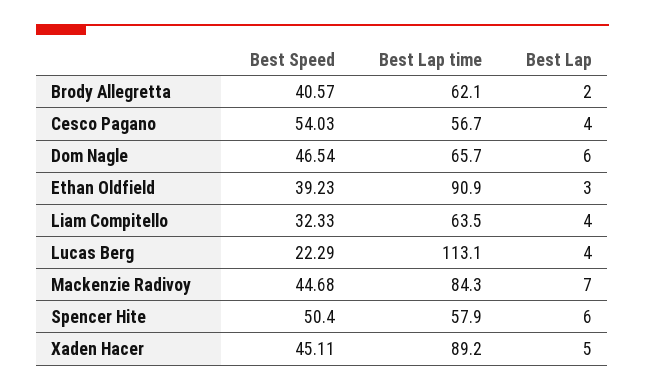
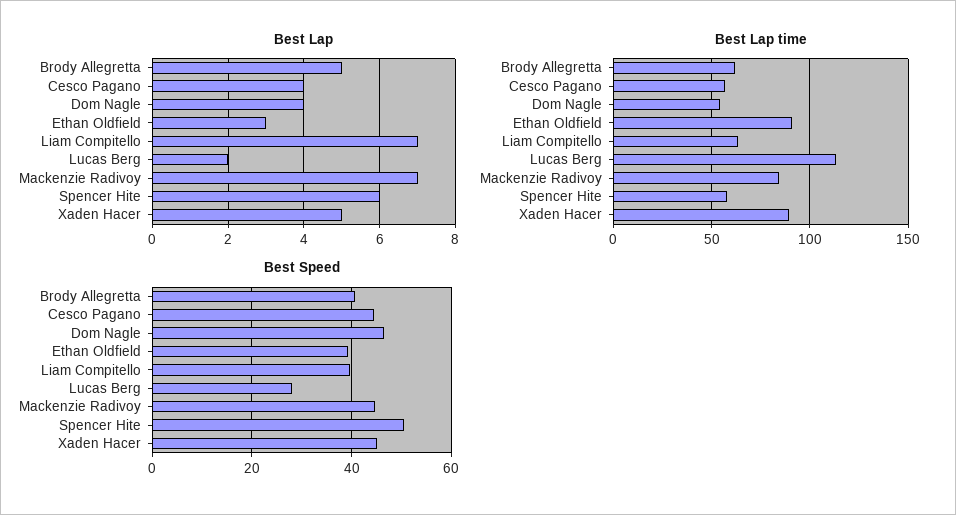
  {
    "Best Speed": {
      "Brody Allegretta": 40.57,
-     "Cesco Pagano": 54.03,
+     "Cesco Pagano": 44,
      "Dom Nagle": 46.54,
      "Ethan Oldfield": 39.23,
-     "Liam Compitello": 32.33,
+     "Liam Compitello": 40,
-     "Lucas Berg": 22.29,
+     "Lucas Berg": 28,
      "Mackenzie Radivoy": 44.68,
      "Spencer Hite": 50.4,
      "Xaden Hacer": 45.11
    },
    "Best Lap time": {
      "Brody Allegretta": 62.1,
      "Cesco Pagano": 56.7,
-     "Dom Nagle": 65.7,
+     "Dom Nagle": 55,
      "Ethan Oldfield": 90.9,
      "Liam Compitello": 63.5,
      "Lucas Berg": 113.1,
      "Mackenzie Radivoy": 84.3,
      "Spencer Hite": 57.9,
      "Xaden Hacer": 89.2
    },
    "Best Lap": {
-     "Brody Allegretta": 2,
+     "Brody Allegretta": 5,
      "Cesco Pagano": 4,
-     "Dom Nagle": 6,
+     "Dom Nagle": 4,
      "Ethan Oldfield": 3,
-     "Liam Compitello": 4,
+     "Liam Compitello": 7,
-     "Lucas Berg": 4,
+     "Lucas Berg": 2,
      "Mackenzie Radivoy": 7,
      "Spencer Hite": 6,
      "Xaden Hacer": 5
    }
  }

